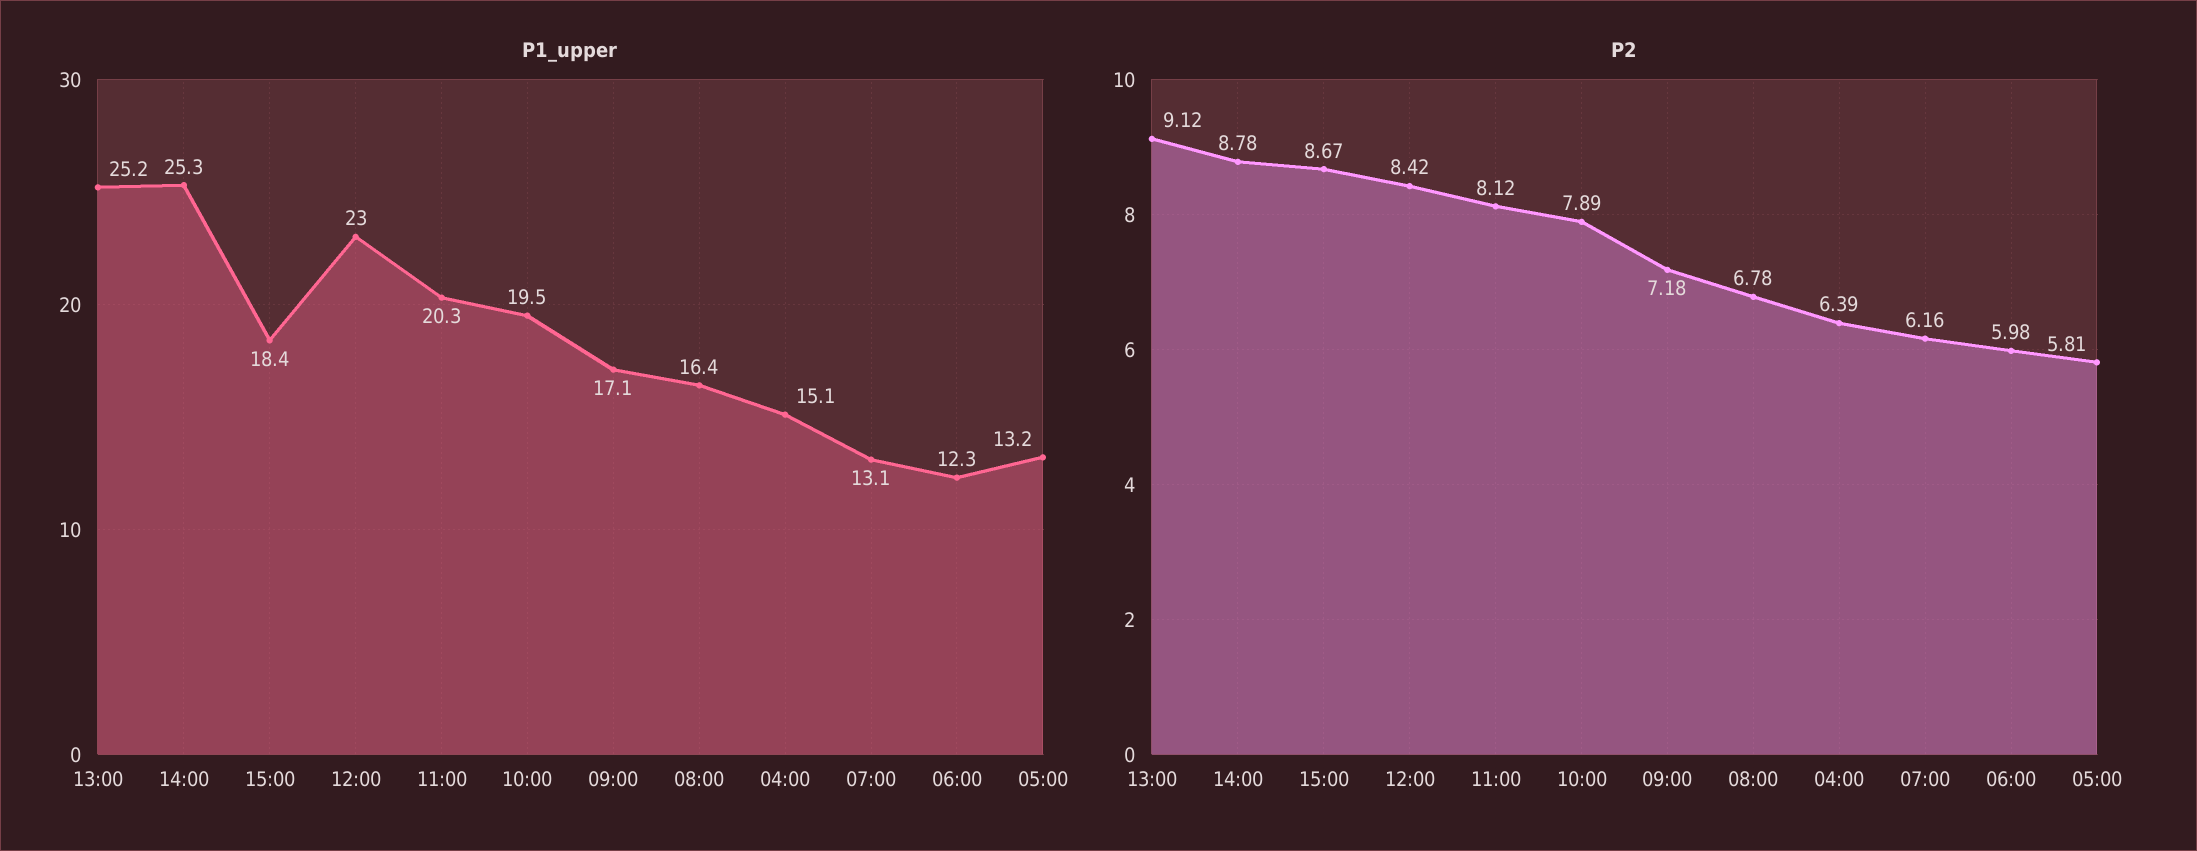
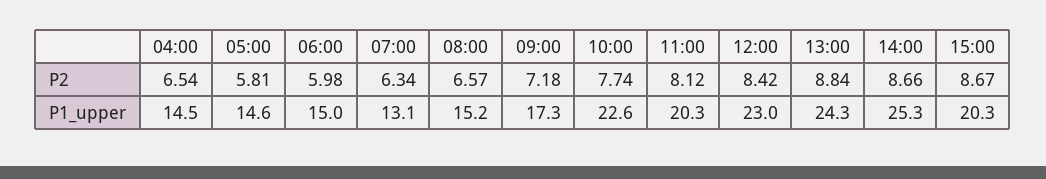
  {
    "P1_upper": {
-     "13:00": 25.2,
+     "13:00": 24.3,
      "14:00": 25.3,
-     "15:00": 18.4,
+     "15:00": 20.3,
      "12:00": 23,
      "11:00": 20.3,
-     "10:00": 19.5,
+     "10:00": 22.6,
-     "09:00": 17.1,
+     "09:00": 17.3,
-     "08:00": 16.4,
+     "08:00": 15.2,
-     "04:00": 15.1,
+     "04:00": 14.5,
      "07:00": 13.1,
-     "06:00": 12.3,
+     "06:00": 15,
-     "05:00": 13.2
+     "05:00": 14.6
    },
    "P2": {
-     "13:00": 9.12,
+     "13:00": 8.84,
-     "14:00": 8.78,
+     "14:00": 8.66,
      "15:00": 8.67,
      "12:00": 8.42,
      "11:00": 8.12,
-     "10:00": 7.89,
+     "10:00": 7.74,
      "09:00": 7.18,
-     "08:00": 6.78,
+     "08:00": 6.57,
-     "04:00": 6.39,
+     "04:00": 6.54,
-     "07:00": 6.16,
+     "07:00": 6.34,
      "06:00": 5.98,
      "05:00": 5.81
    }
  }

